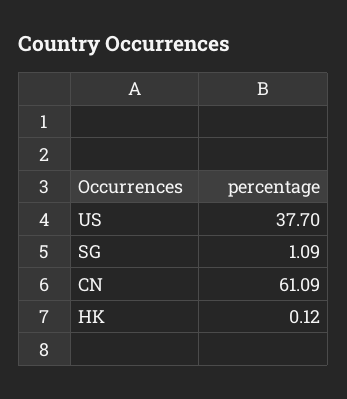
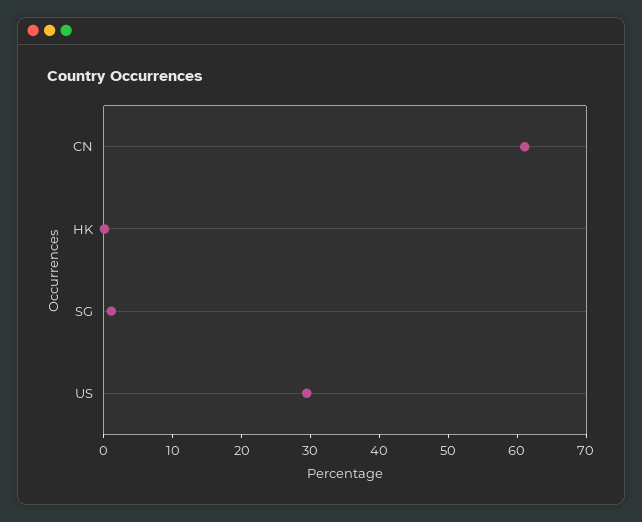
  {
-   "US": 37.7,
+   "US": 30,
    "SG": 1.09,
    "CN": 61.09,
    "HK": 0.12
  }

